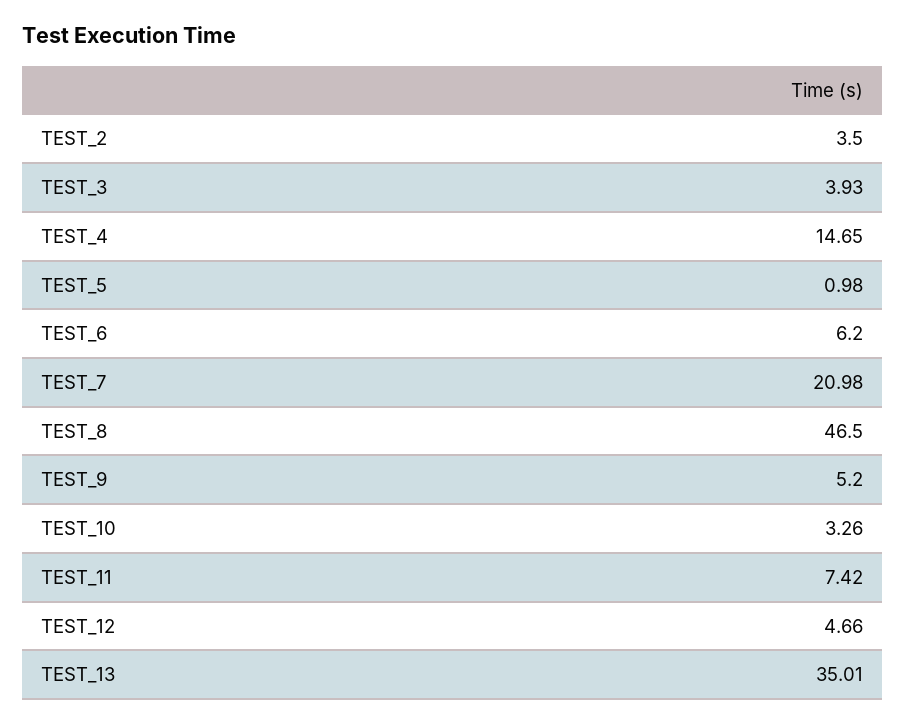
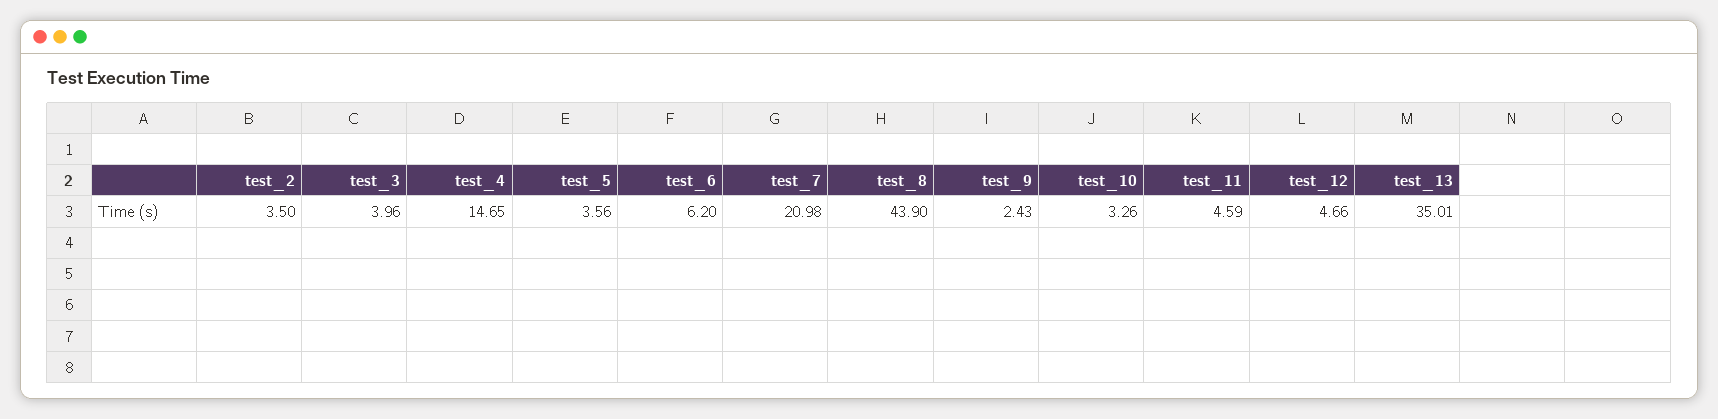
  {
    "TEST_2": 3.5,
-   "TEST_3": 3.93,
+   "TEST_3": 3.96,
    "TEST_4": 14.65,
-   "TEST_5": 0.98,
+   "TEST_5": 3.56,
    "TEST_6": 6.2,
    "TEST_7": 20.98,
-   "TEST_8": 46.5,
+   "TEST_8": 43.9,
-   "TEST_9": 5.2,
+   "TEST_9": 2.43,
    "TEST_10": 3.26,
-   "TEST_11": 7.42,
+   "TEST_11": 4.59,
    "TEST_12": 4.66,
    "TEST_13": 35.01
  }

